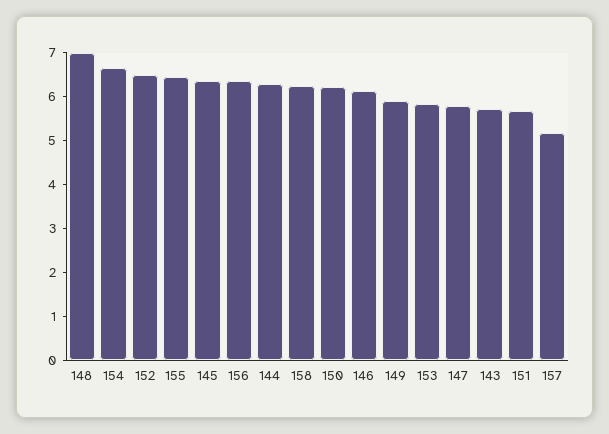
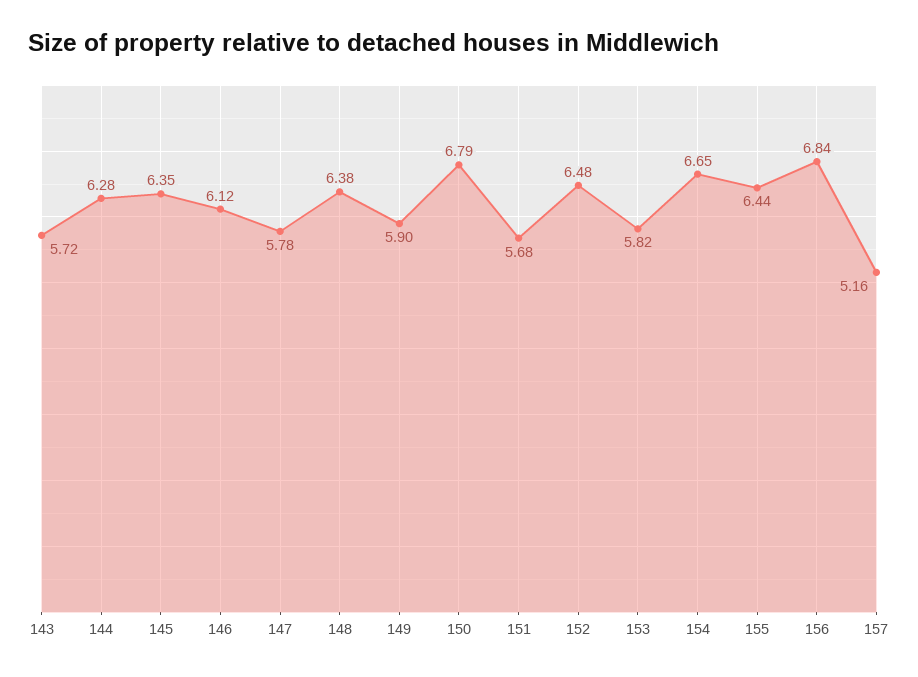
  {
-   "148": 7,
+   "148": 6.38,
    "154": 6.65,
    "152": 6.48,
    "155": 6.44,
    "145": 6.35,
-   "156": 6.4,
+   "156": 6.84,
    "144": 6.28,
-   "158": 6.2,
-   "150": 6.2,
+   "150": 6.79,
    "146": 6.12,
    "149": 5.9,
    "153": 5.82,
    "147": 5.78,
    "143": 5.72,
    "151": 5.68,
    "157": 5.16
  }

